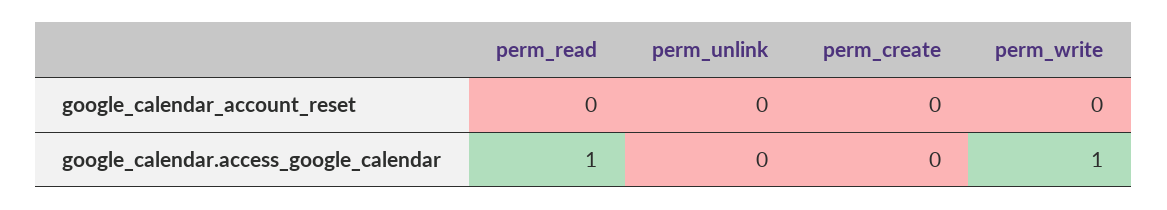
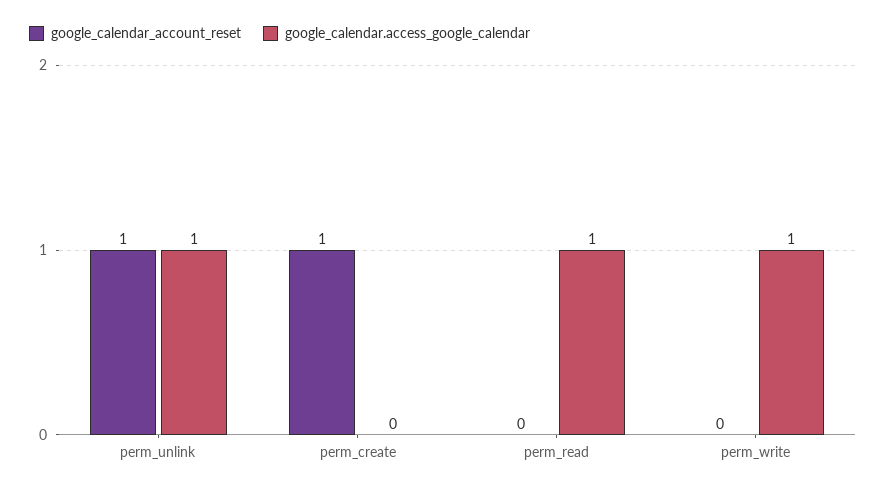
  {
    "google_calendar_account_reset": {
      "perm_read": 0,
-     "perm_unlink": 0,
+     "perm_unlink": 1,
-     "perm_create": 0,
+     "perm_create": 1,
      "perm_write": 0
    },
    "google_calendar.access_google_calendar": {
      "perm_read": 1,
-     "perm_unlink": 0,
+     "perm_unlink": 1,
      "perm_create": 0,
      "perm_write": 1
    }
  }

